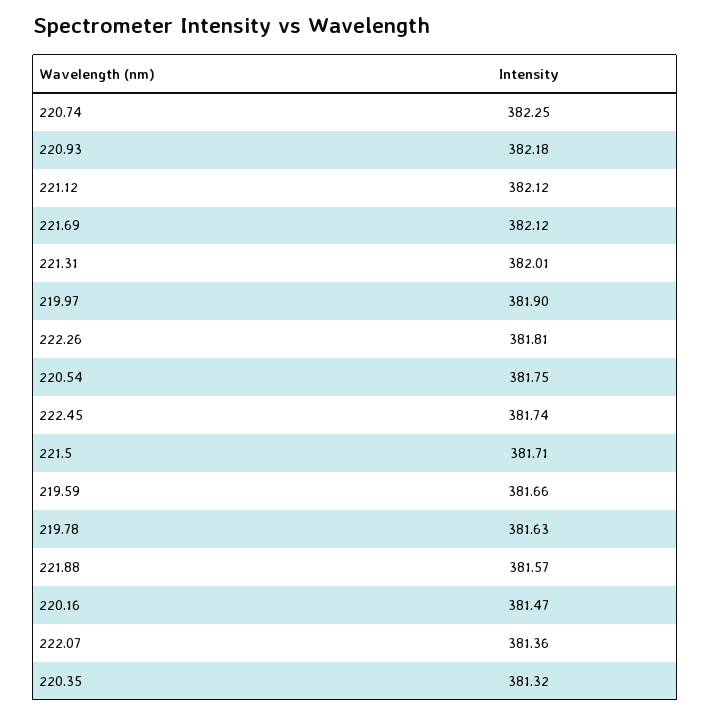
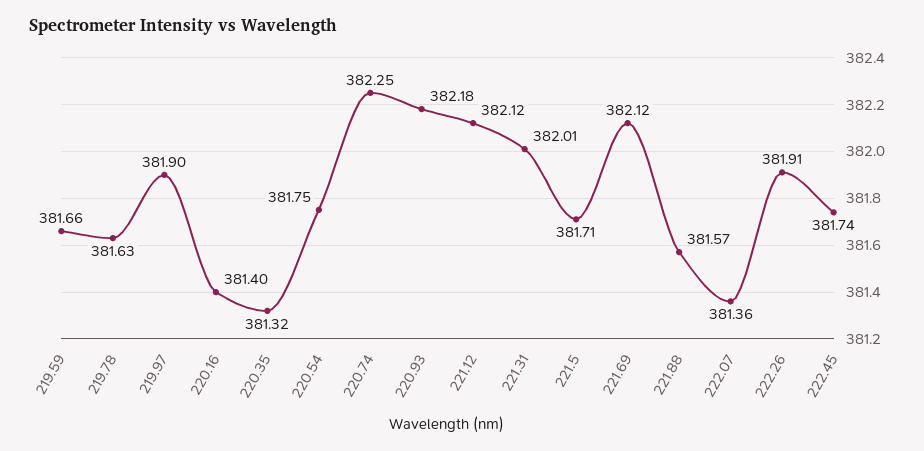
  {
    "220.74": 382.25,
    "220.93": 382.18,
    "221.12": 382.12,
    "221.69": 382.12,
    "221.31": 382.01,
    "219.97": 381.9,
-   "222.26": 381.81,
+   "222.26": 381.91,
    "220.54": 381.75,
    "222.45": 381.74,
    "221.5": 381.71,
    "219.59": 381.66,
    "219.78": 381.63,
    "221.88": 381.57,
-   "220.16": 381.47,
+   "220.16": 381.4,
    "222.07": 381.36,
    "220.35": 381.32
  }

